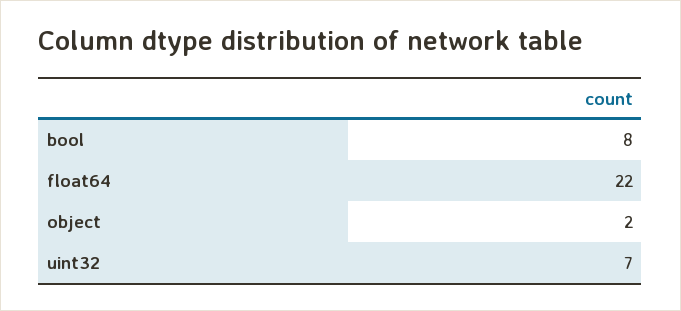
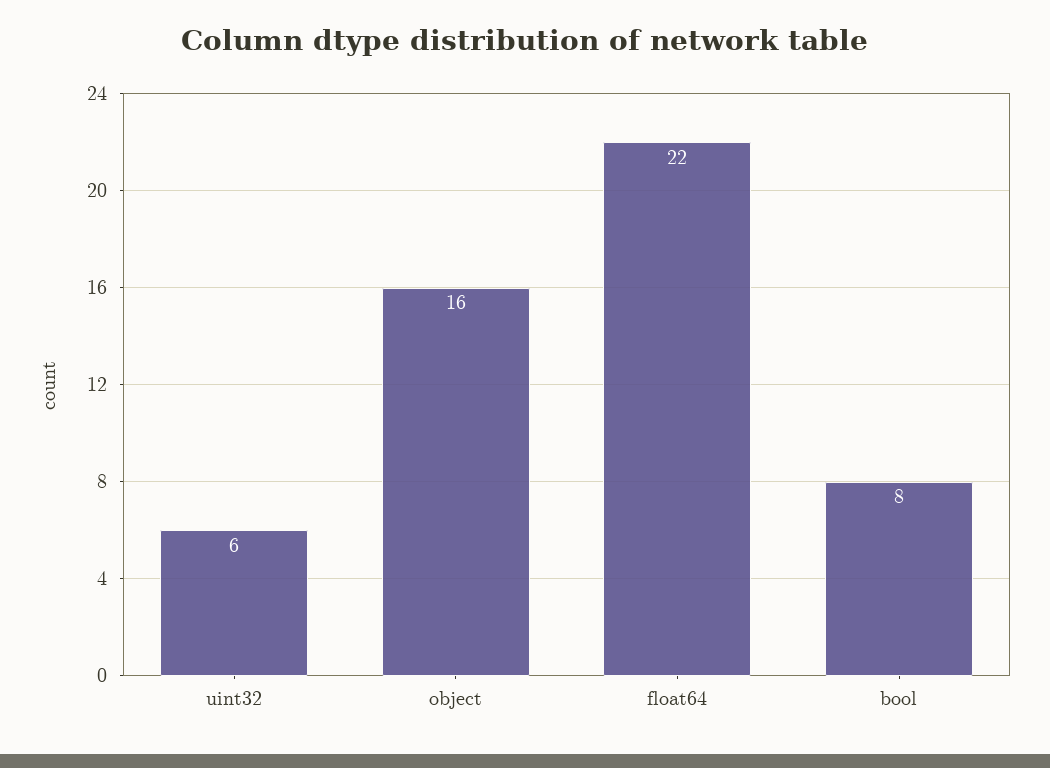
  {
    "bool": 8,
    "float64": 22,
-   "object": 2,
+   "object": 16,
-   "uint32": 7
+   "uint32": 6
  }

